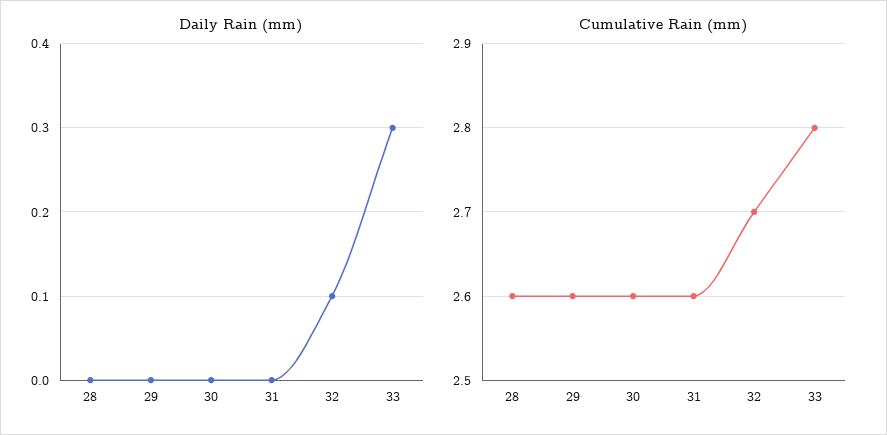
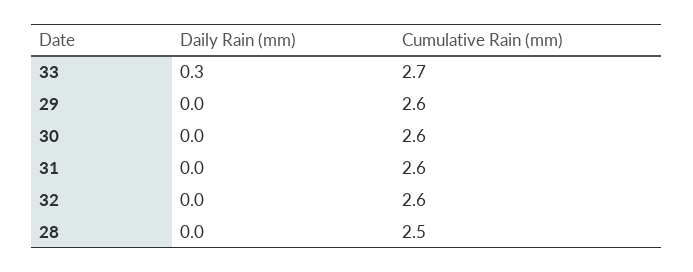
  {
    "Daily Rain (mm)": {
      "28": 0,
      "29": 0,
      "30": 0,
      "31": 0,
-     "32": 0.1,
+     "32": 0,
      "33": 0.3
    },
    "Cumulative Rain (mm)": {
-     "28": 2.6,
+     "28": 2.5,
      "29": 2.6,
      "30": 2.6,
      "31": 2.6,
-     "32": 2.7,
+     "32": 2.6,
-     "33": 2.8
+     "33": 2.7
    }
  }

